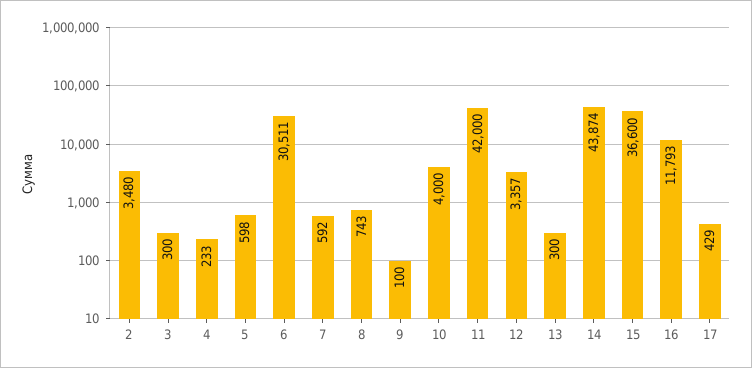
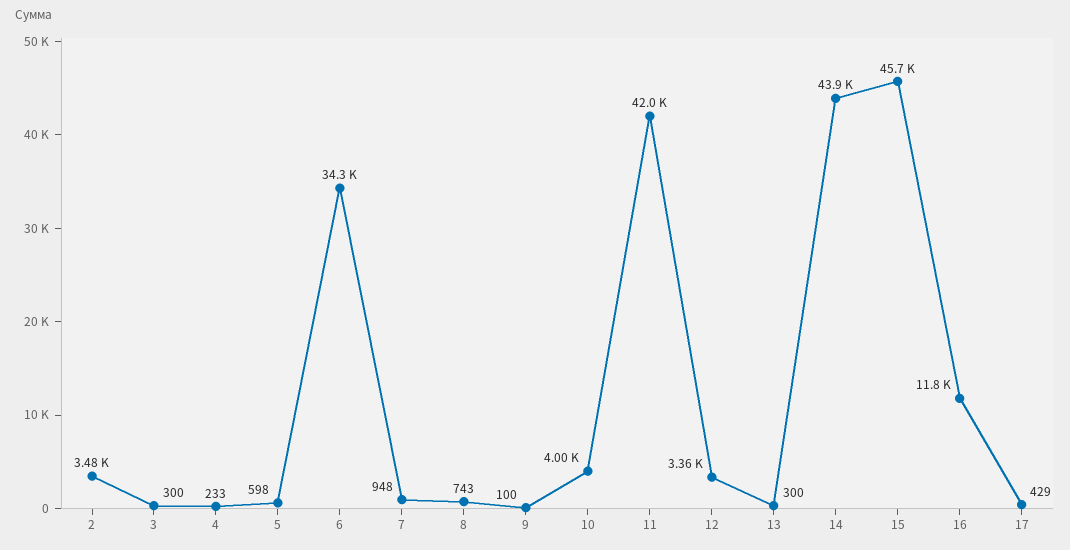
  {
    "2": 3480,
    "3": 300,
    "4": 233,
    "5": 598,
-   "6": 30511,
+   "6": 34300,
-   "7": 592,
+   "7": 948,
    "8": 743,
    "9": 100,
    "10": 4000,
    "11": 42000,
    "12": 3357,
    "13": 300,
    "14": 43874,
-   "15": 36600,
+   "15": 45700,
    "16": 11793,
    "17": 429
  }

